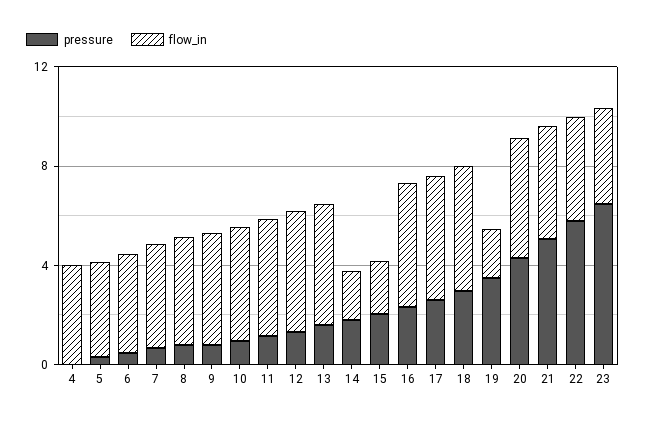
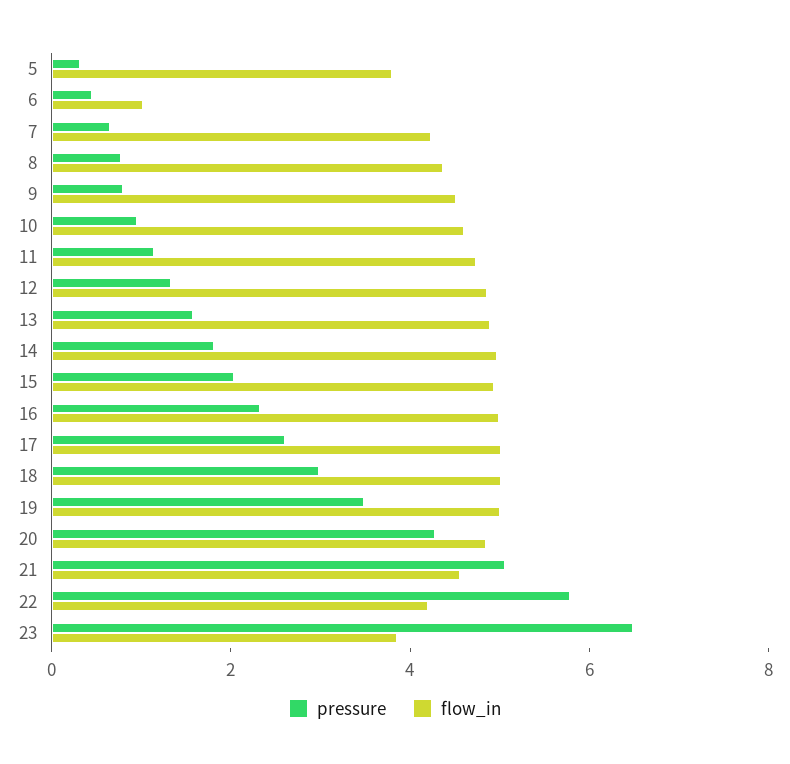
  {
    "pressure": {
-     "4": 0,
      "5": 0.5,
      "6": 0.5,
      "7": 0.5,
      "8": 1,
      "9": 1,
      "10": 1,
      "11": 1,
      "12": 1.5,
      "13": 1.5,
      "14": 2,
      "15": 2,
      "16": 2.5,
      "17": 2.5,
      "18": 3,
      "19": 3.5,
      "20": 4.5,
      "21": 5,
      "22": 6,
      "23": 6.5
    },
    "flow_in": {
-     "4": 4,
      "5": 4,
-     "6": 4,
+     "6": 1,
      "7": 4,
      "8": 4.5,
      "9": 4.5,
      "10": 4.5,
      "11": 4.5,
      "12": 5,
      "13": 5,
-     "14": 2,
+     "14": 5,
-     "15": 2,
+     "15": 5,
      "16": 5,
      "17": 5,
      "18": 5,
-     "19": 2,
+     "19": 5,
      "20": 5,
      "21": 4.5,
      "22": 4,
      "23": 4
    }
  }

